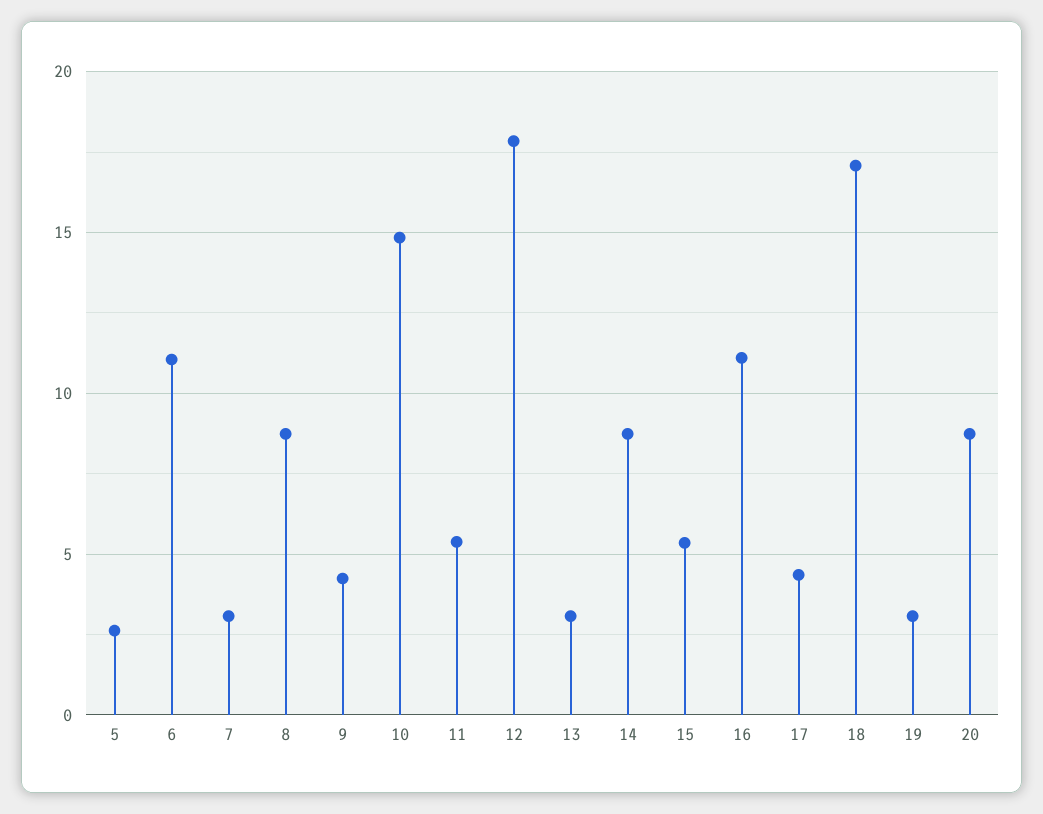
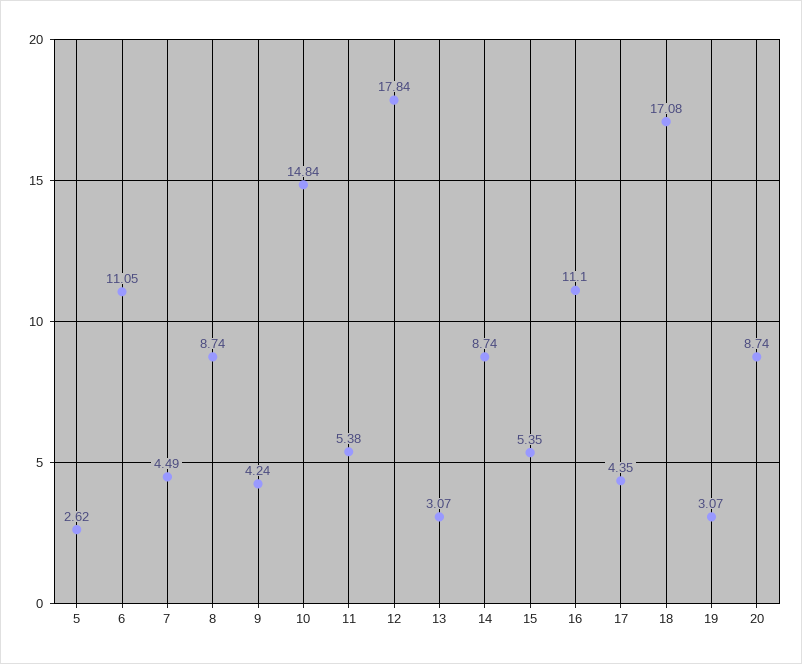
  {
    "5": 2.62,
    "6": 11.05,
-   "7": 3,
+   "7": 4.49,
    "8": 8.74,
    "9": 4.24,
    "10": 14.84,
    "11": 5.38,
    "12": 17.84,
    "13": 3.07,
    "14": 8.74,
    "15": 5.35,
    "16": 11.1,
    "17": 4.35,
    "18": 17.08,
    "19": 3.07,
    "20": 8.74
  }

